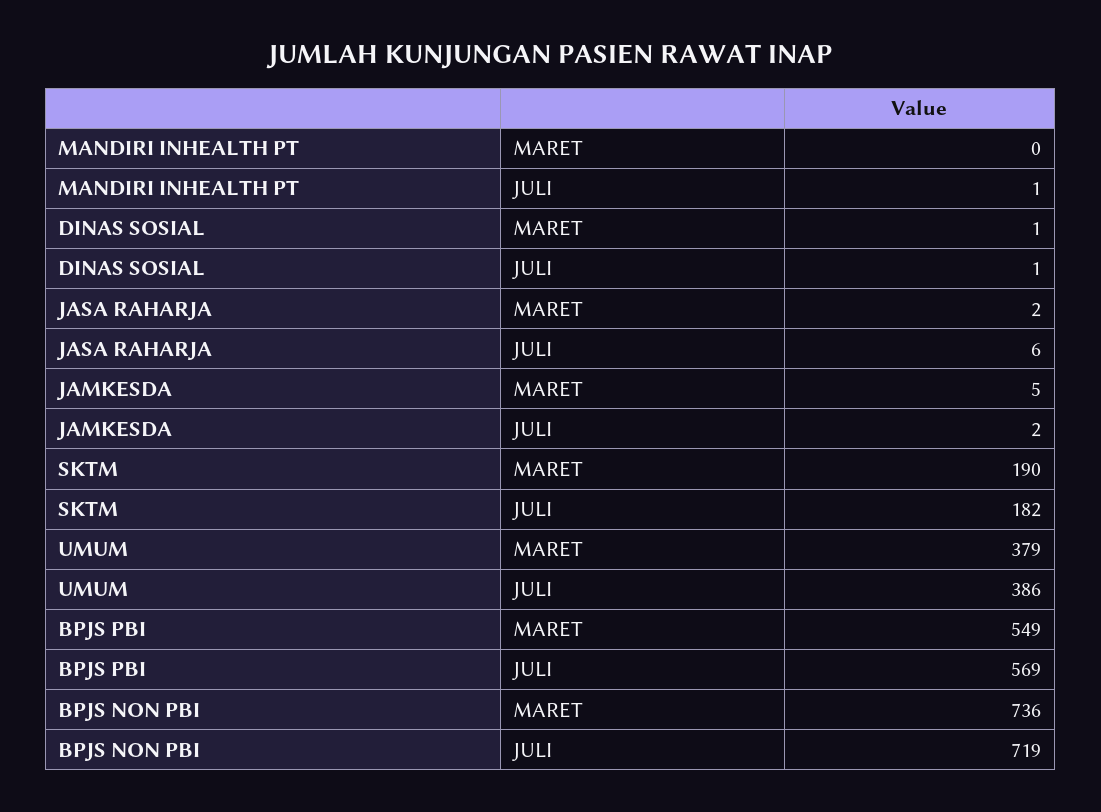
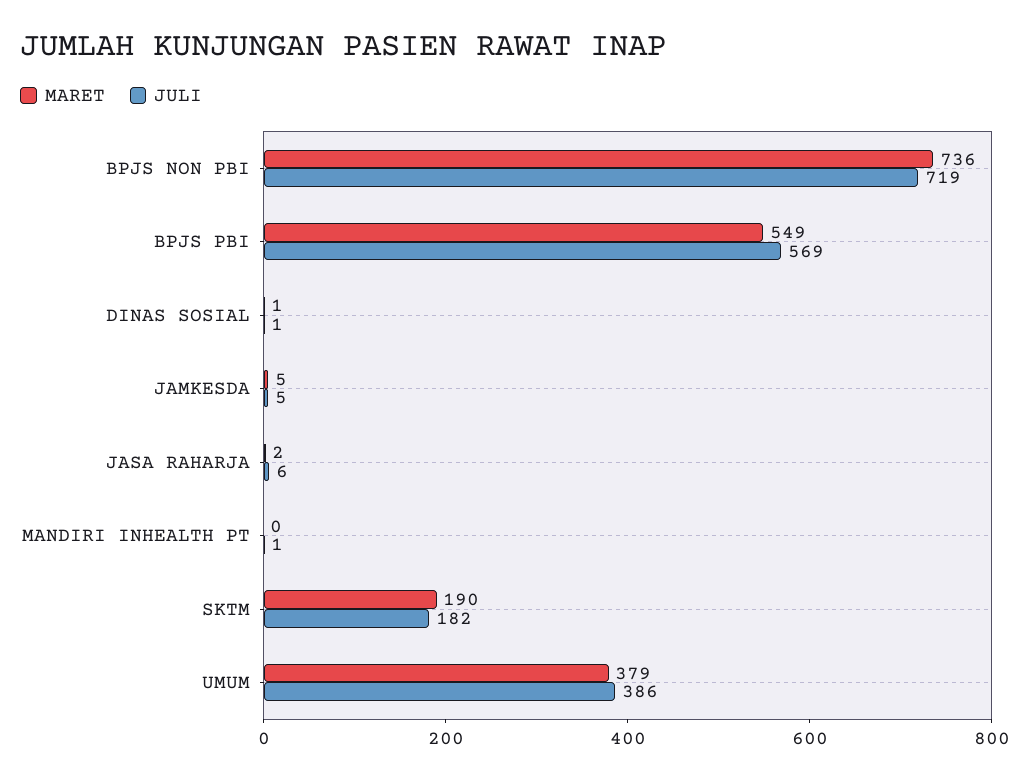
  {
    "MARET": {
      "MANDIRI INHEALTH PT": 0,
      "DINAS SOSIAL": 1,
      "JASA RAHARJA": 2,
      "JAMKESDA": 5,
      "SKTM": 190,
      "UMUM": 379,
      "BPJS PBI": 549,
      "BPJS NON PBI": 736
    },
    "JULI": {
      "MANDIRI INHEALTH PT": 1,
      "DINAS SOSIAL": 1,
      "JASA RAHARJA": 6,
-     "JAMKESDA": 2,
+     "JAMKESDA": 5,
      "SKTM": 182,
      "UMUM": 386,
      "BPJS PBI": 569,
      "BPJS NON PBI": 719
    }
  }

